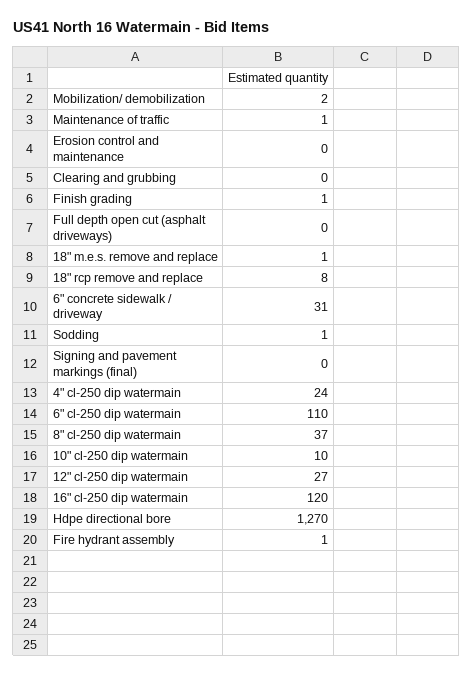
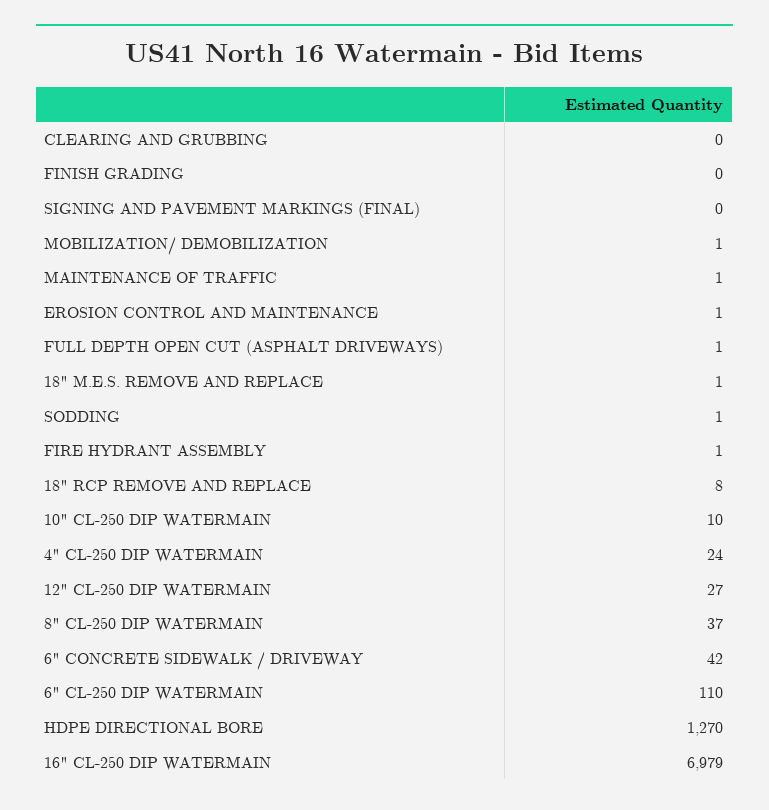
  {
-   "Mobilization/ demobilization": 2,
+   "Mobilization/ demobilization": 1,
    "Maintenance of traffic": 1,
-   "Erosion control and maintenance": 0,
+   "Erosion control and maintenance": 1,
    "Clearing and grubbing": 0,
-   "Finish grading": 1,
+   "Finish grading": 0,
-   "Full depth open cut (asphalt driveways)": 0,
+   "Full depth open cut (asphalt driveways)": 1,
    "18\" m.e.s. remove and replace": 1,
    "18\" rcp remove and replace": 8,
-   "6\" concrete sidewalk / driveway": 31,
+   "6\" concrete sidewalk / driveway": 42,
    "Sodding": 1,
    "Signing and pavement markings (final)": 0,
    "4\" cl-250 dip watermain": 24,
    "6\" cl-250 dip watermain": 110,
    "8\" cl-250 dip watermain": 37,
    "10\" cl-250 dip watermain": 10,
    "12\" cl-250 dip watermain": 27,
-   "16\" cl-250 dip watermain": 120,
+   "16\" cl-250 dip watermain": 6979,
    "Hdpe directional bore": 1270,
    "Fire hydrant assembly": 1
  }

